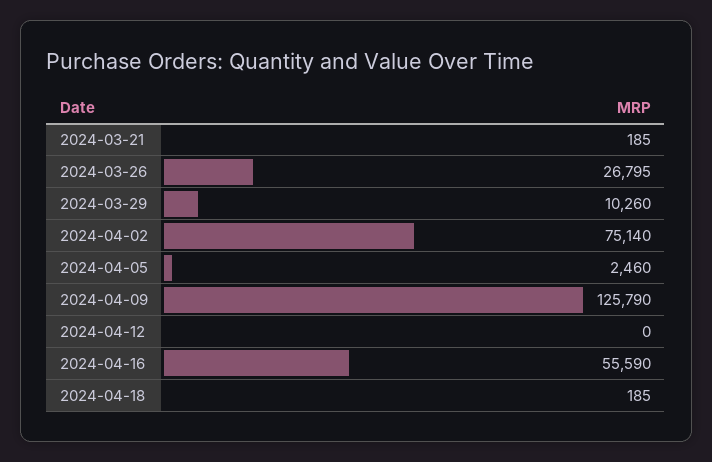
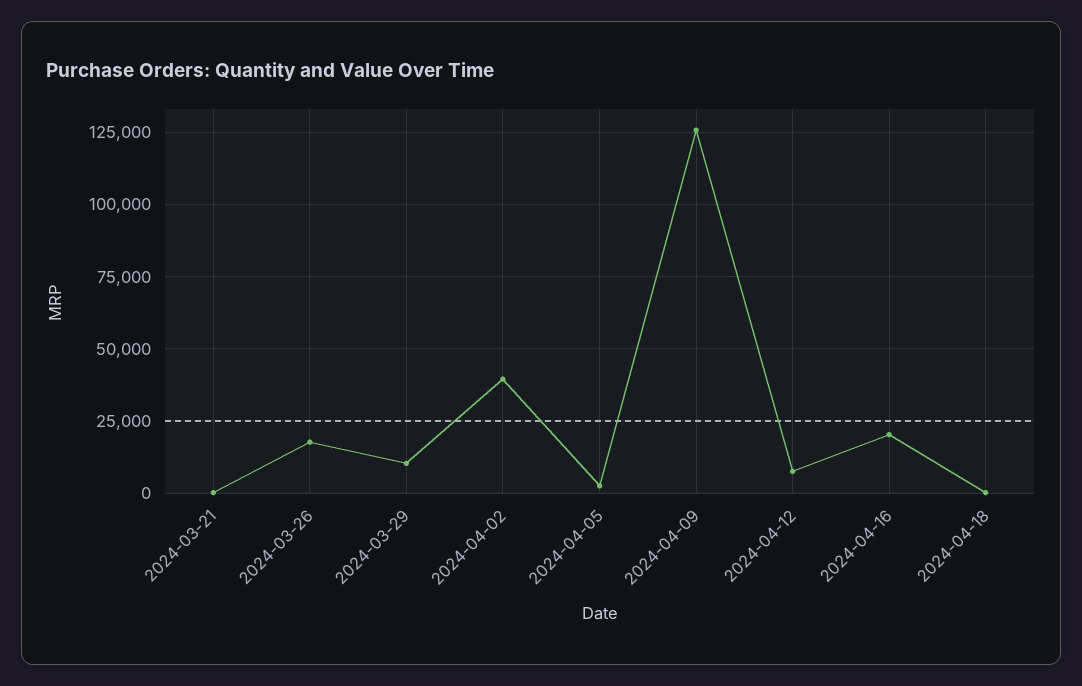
  {
    "2024-03-21": 185,
-   "2024-03-26": 26795,
+   "2024-03-26": 17500,
    "2024-03-29": 10260,
-   "2024-04-02": 75140,
+   "2024-04-02": 40000,
    "2024-04-05": 2460,
    "2024-04-09": 125790,
-   "2024-04-12": 0,
+   "2024-04-12": 7500,
-   "2024-04-16": 55590,
+   "2024-04-16": 20000,
    "2024-04-18": 185
  }

